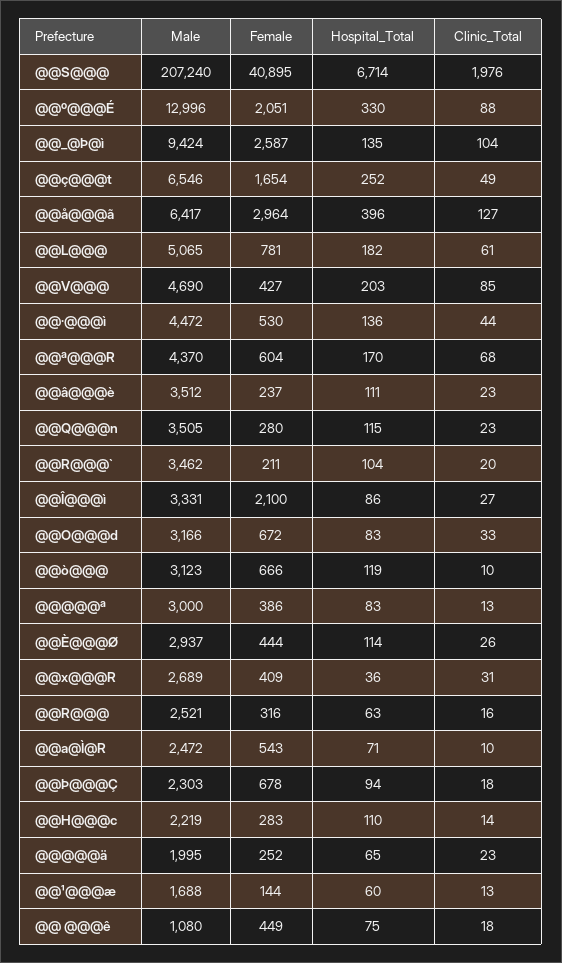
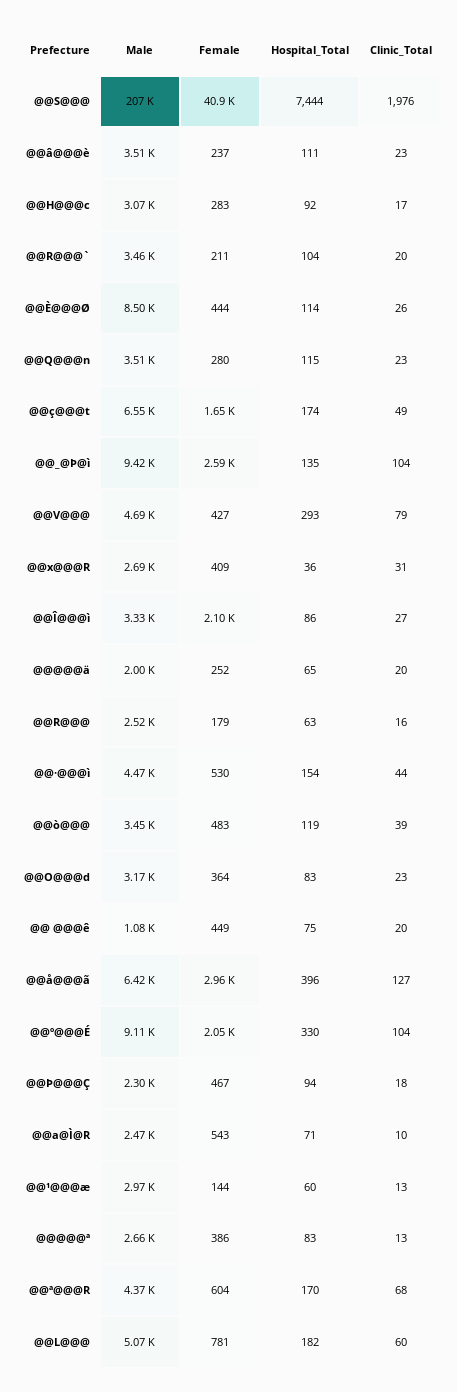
  {
    "Male": {
      "@@S@@@": 207240,
-     "@@º@@@É": 12996,
+     "@@º@@@É": 9110,
      "@@_@Þ@ì": 9424,
      "@@ç@@@t": 6546,
      "@@å@@@ã": 6417,
      "@@L@@@": 5065,
      "@@V@@@": 4690,
      "@@·@@@ì": 4472,
      "@@ª@@@R": 4370,
      "@@â@@@è": 3512,
      "@@Q@@@n": 3505,
      "@@R@@@`": 3462,
      "@@Î@@@ì": 3331,
      "@@O@@@d": 3166,
-     "@@ò@@@": 3123,
+     "@@ò@@@": 3450,
-     "@@@@@ª": 3000,
+     "@@@@@ª": 2660,
-     "@@È@@@Ø": 2937,
+     "@@È@@@Ø": 8500,
      "@@x@@@R": 2689,
      "@@R@@@": 2521,
      "@@a@Ì@R": 2472,
      "@@Þ@@@Ç": 2303,
-     "@@H@@@c": 2219,
+     "@@H@@@c": 3070,
      "@@@@@ä": 1995,
-     "@@¹@@@æ": 1688,
+     "@@¹@@@æ": 2970,
      "@@ @@@ê": 1080
    },
    "Female": {
      "@@S@@@": 40895,
      "@@º@@@É": 2051,
      "@@_@Þ@ì": 2587,
      "@@ç@@@t": 1654,
      "@@å@@@ã": 2964,
      "@@L@@@": 781,
      "@@V@@@": 427,
      "@@·@@@ì": 530,
      "@@ª@@@R": 604,
      "@@â@@@è": 237,
      "@@Q@@@n": 280,
      "@@R@@@`": 211,
      "@@Î@@@ì": 2100,
-     "@@O@@@d": 672,
+     "@@O@@@d": 364,
-     "@@ò@@@": 666,
+     "@@ò@@@": 483,
      "@@@@@ª": 386,
      "@@È@@@Ø": 444,
      "@@x@@@R": 409,
-     "@@R@@@": 316,
+     "@@R@@@": 179,
      "@@a@Ì@R": 543,
-     "@@Þ@@@Ç": 678,
+     "@@Þ@@@Ç": 467,
      "@@H@@@c": 283,
      "@@@@@ä": 252,
      "@@¹@@@æ": 144,
      "@@ @@@ê": 449
    },
    "Hospital_Total": {
-     "@@S@@@": 6714,
+     "@@S@@@": 7444,
      "@@º@@@É": 330,
      "@@_@Þ@ì": 135,
-     "@@ç@@@t": 252,
+     "@@ç@@@t": 174,
      "@@å@@@ã": 396,
      "@@L@@@": 182,
-     "@@V@@@": 203,
+     "@@V@@@": 293,
-     "@@·@@@ì": 136,
+     "@@·@@@ì": 154,
      "@@ª@@@R": 170,
      "@@â@@@è": 111,
      "@@Q@@@n": 115,
      "@@R@@@`": 104,
      "@@Î@@@ì": 86,
      "@@O@@@d": 83,
      "@@ò@@@": 119,
      "@@@@@ª": 83,
      "@@È@@@Ø": 114,
      "@@x@@@R": 36,
      "@@R@@@": 63,
      "@@a@Ì@R": 71,
      "@@Þ@@@Ç": 94,
-     "@@H@@@c": 110,
+     "@@H@@@c": 92,
      "@@@@@ä": 65,
      "@@¹@@@æ": 60,
      "@@ @@@ê": 75
    },
    "Clinic_Total": {
      "@@S@@@": 1976,
-     "@@º@@@É": 88,
+     "@@º@@@É": 104,
      "@@_@Þ@ì": 104,
      "@@ç@@@t": 49,
      "@@å@@@ã": 127,
-     "@@L@@@": 61,
+     "@@L@@@": 60,
-     "@@V@@@": 85,
+     "@@V@@@": 79,
      "@@·@@@ì": 44,
      "@@ª@@@R": 68,
      "@@â@@@è": 23,
      "@@Q@@@n": 23,
      "@@R@@@`": 20,
      "@@Î@@@ì": 27,
-     "@@O@@@d": 33,
+     "@@O@@@d": 23,
-     "@@ò@@@": 10,
+     "@@ò@@@": 39,
      "@@@@@ª": 13,
      "@@È@@@Ø": 26,
      "@@x@@@R": 31,
      "@@R@@@": 16,
      "@@a@Ì@R": 10,
      "@@Þ@@@Ç": 18,
-     "@@H@@@c": 14,
+     "@@H@@@c": 17,
-     "@@@@@ä": 23,
+     "@@@@@ä": 20,
      "@@¹@@@æ": 13,
-     "@@ @@@ê": 18
+     "@@ @@@ê": 20
    }
  }

